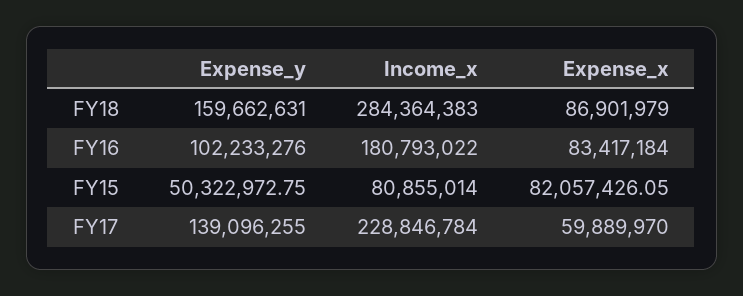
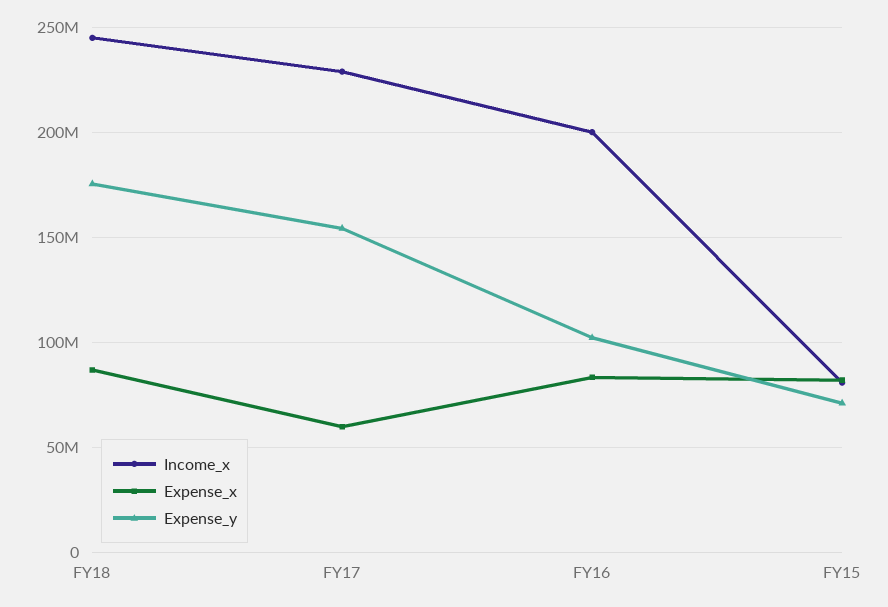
  {
    "Expense_y": {
-     "FY18": 159662631,
+     "FY18": 175000000,
      "FY16": 102233276,
-     "FY15": 50322972.75,
+     "FY15": 70000000,
-     "FY17": 139096255
+     "FY17": 155000000
    },
    "Income_x": {
-     "FY18": 284364383,
+     "FY18": 245000000,
-     "FY16": 180793022,
+     "FY16": 200000000,
      "FY15": 80855014,
      "FY17": 228846784
    },
    "Expense_x": {
      "FY18": 86901979,
      "FY16": 83417184,
      "FY15": 82057426.05,
      "FY17": 59889970
    }
  }

